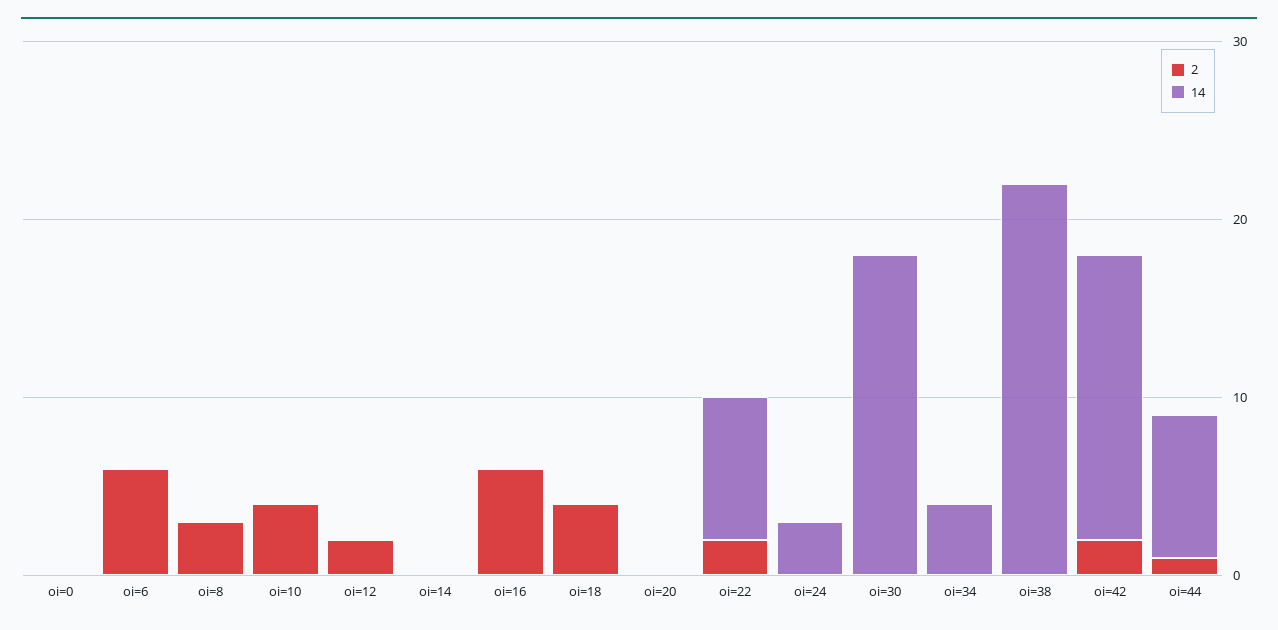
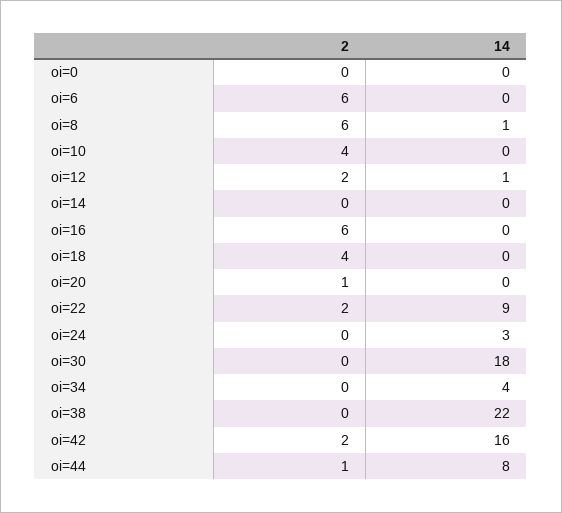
  {
    "2": {
      "oi=0": 0,
      "oi=6": 6,
-     "oi=8": 3,
+     "oi=8": 6,
      "oi=10": 4,
      "oi=12": 2,
      "oi=14": 0,
      "oi=16": 6,
      "oi=18": 4,
-     "oi=20": 0,
+     "oi=20": 1,
      "oi=22": 2,
      "oi=24": 0,
      "oi=30": 0,
      "oi=34": 0,
      "oi=38": 0,
      "oi=42": 2,
      "oi=44": 1
    },
    "14": {
      "oi=0": 0,
      "oi=6": 0,
-     "oi=8": 0,
+     "oi=8": 1,
      "oi=10": 0,
-     "oi=12": 0,
+     "oi=12": 1,
      "oi=14": 0,
      "oi=16": 0,
      "oi=18": 0,
      "oi=20": 0,
-     "oi=22": 8,
+     "oi=22": 9,
      "oi=24": 3,
      "oi=30": 18,
      "oi=34": 4,
      "oi=38": 22,
      "oi=42": 16,
      "oi=44": 8
    }
  }

